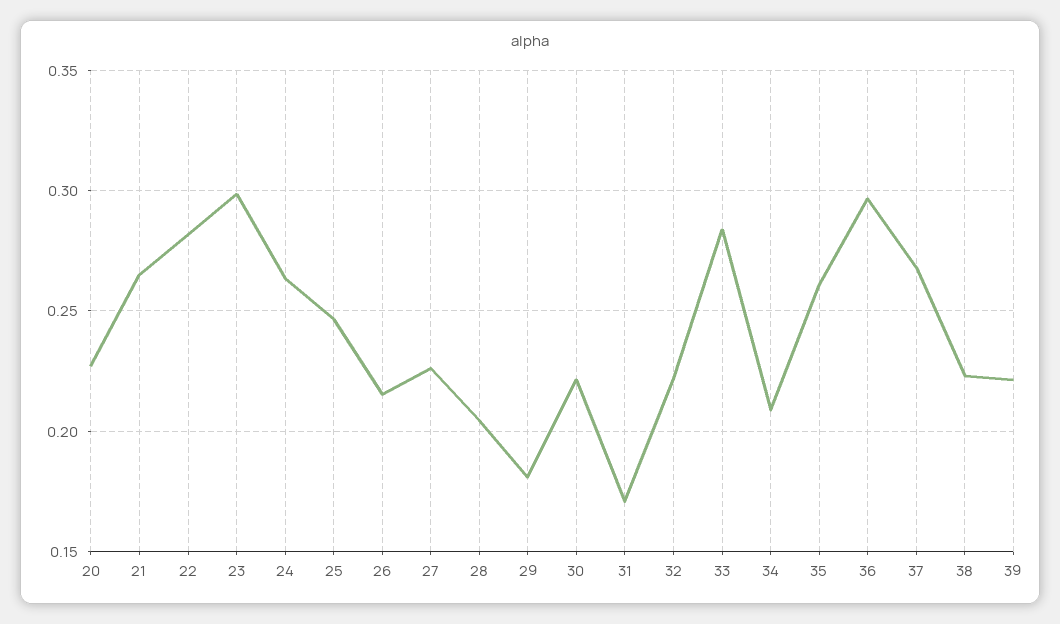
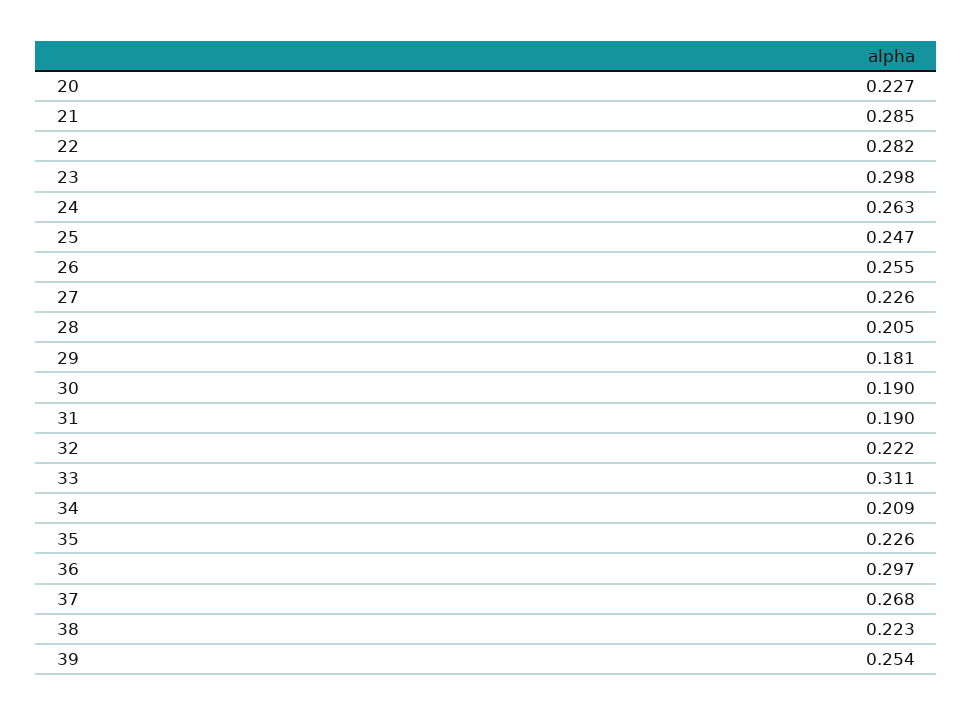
  {
    "20": 0.227,
-   "21": 0.265,
+   "21": 0.285,
    "22": 0.282,
    "23": 0.298,
    "24": 0.263,
    "25": 0.247,
-   "26": 0.215,
+   "26": 0.255,
    "27": 0.226,
    "28": 0.205,
    "29": 0.181,
-   "30": 0.22,
+   "30": 0.19,
-   "31": 0.17,
+   "31": 0.19,
    "32": 0.222,
-   "33": 0.285,
+   "33": 0.311,
    "34": 0.209,
-   "35": 0.26,
+   "35": 0.226,
    "36": 0.297,
    "37": 0.268,
    "38": 0.223,
-   "39": 0.22
+   "39": 0.254
  }

